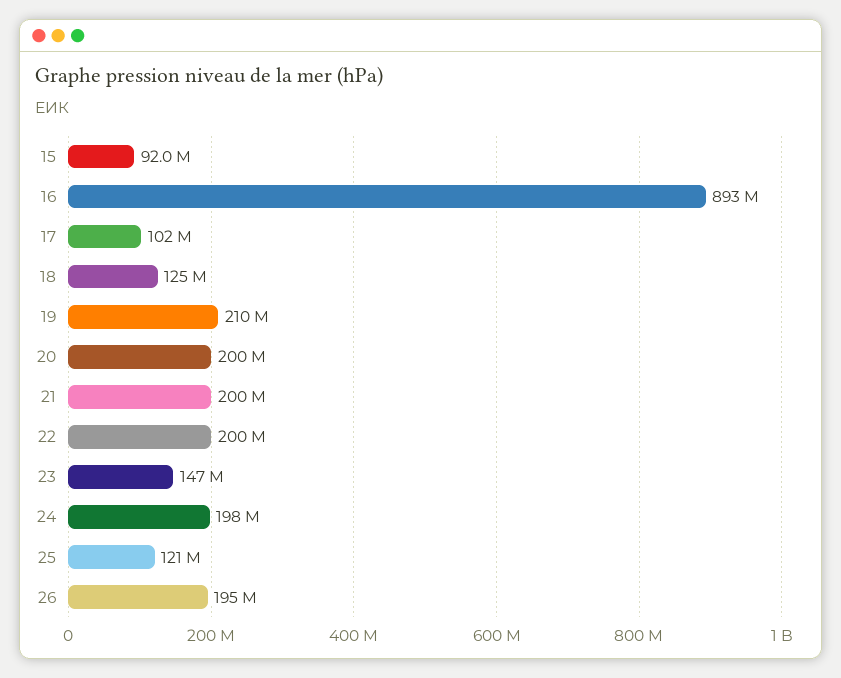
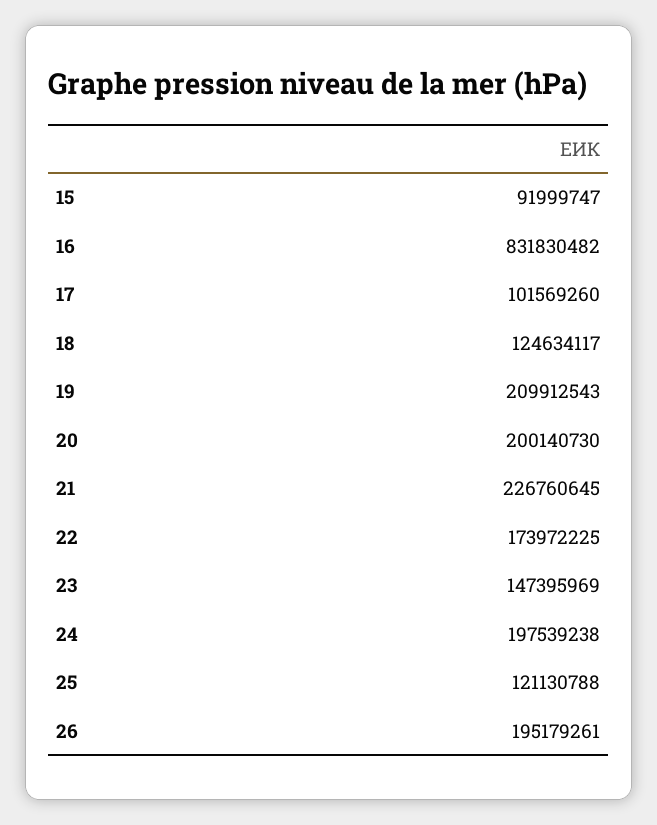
  {
    "15": 91999747,
-   "16": 893000000,
+   "16": 831830482,
    "17": 101569260,
    "18": 124634117,
    "19": 209912543,
    "20": 200140730,
-   "21": 200000000,
+   "21": 226760645,
-   "22": 200000000,
+   "22": 173972225,
    "23": 147395969,
    "24": 197539238,
    "25": 121130788,
    "26": 195179261
  }

